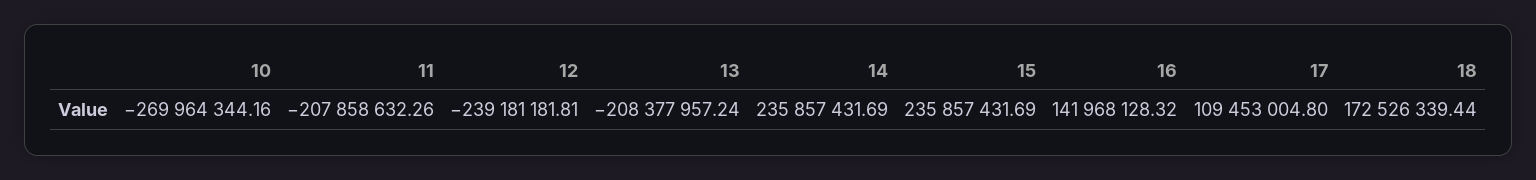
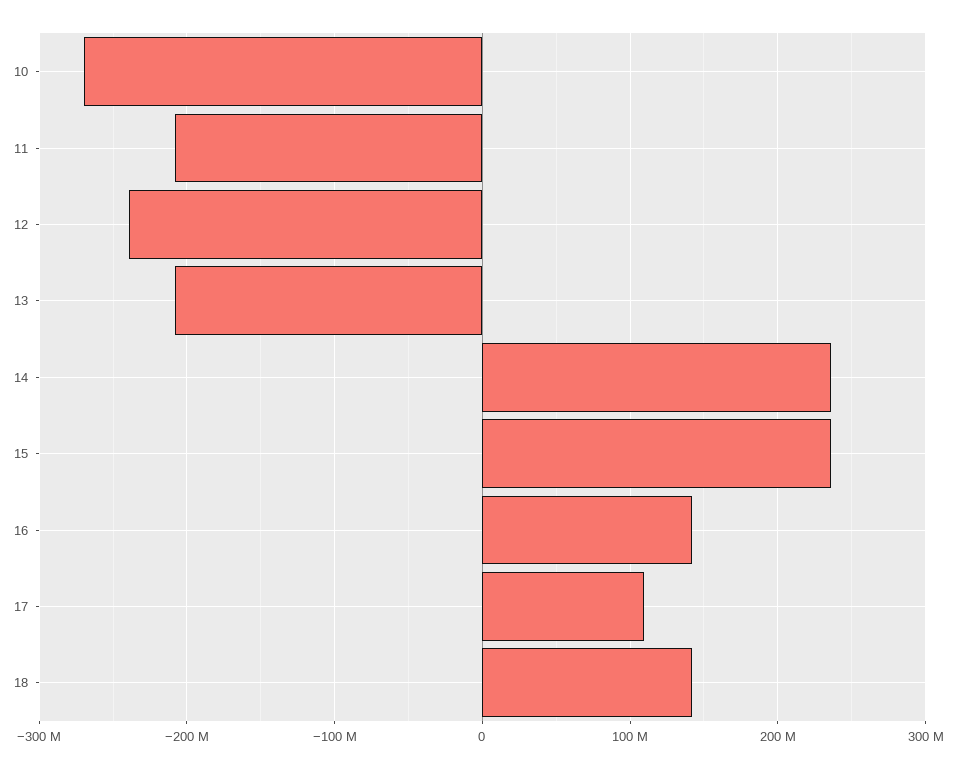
  {
    "10": -269964344.16,
    "11": -207858632.26,
    "12": -239181181.81,
    "13": -208377957.24,
    "14": 235857431.69,
    "15": 235857431.69,
    "16": 141968128.32,
    "17": 109453004.8,
-   "18": 172526339.44
+   "18": 140000000
  }

